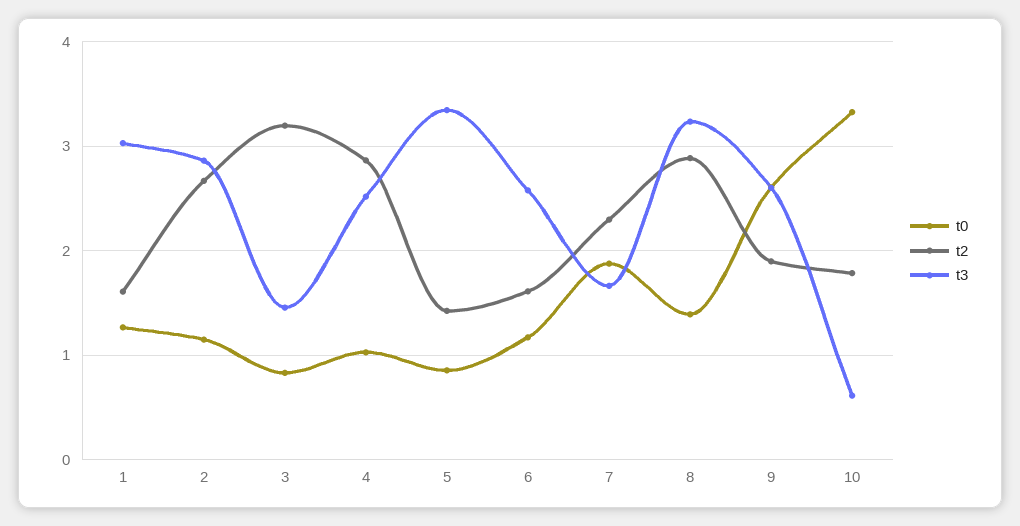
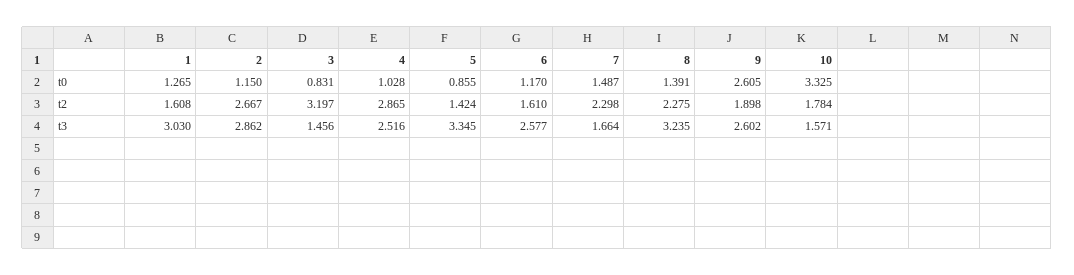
  {
    "t0": {
      "1": 1.265,
      "2": 1.15,
      "3": 0.831,
      "4": 1.028,
      "5": 0.855,
      "6": 1.17,
-     "7": 1.9,
+     "7": 1.487,
      "8": 1.391,
      "9": 2.605,
      "10": 3.325
    },
    "t2": {
      "1": 1.608,
      "2": 2.667,
      "3": 3.197,
      "4": 2.865,
      "5": 1.424,
      "6": 1.61,
      "7": 2.298,
-     "8": 2.9,
+     "8": 2.275,
      "9": 1.898,
      "10": 1.784
    },
    "t3": {
      "1": 3.03,
      "2": 2.862,
      "3": 1.456,
      "4": 2.516,
      "5": 3.345,
      "6": 2.577,
      "7": 1.664,
      "8": 3.235,
      "9": 2.602,
-     "10": 0.6
+     "10": 1.571
    }
  }

